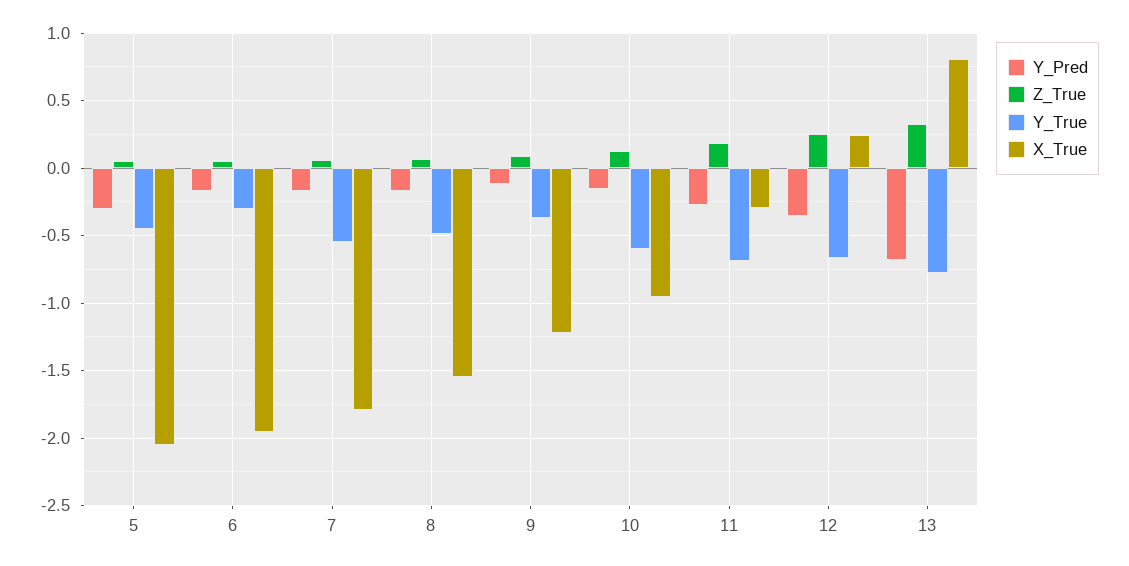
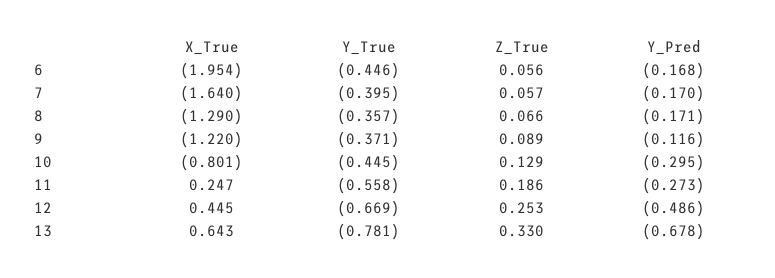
  {
    "Y_Pred": {
-     "5": -0.3,
      "6": -0.168,
      "7": -0.17,
      "8": -0.171,
      "9": -0.116,
-     "10": -0.15,
+     "10": -0.295,
      "11": -0.273,
-     "12": -0.35,
+     "12": -0.486,
      "13": -0.678
    },
    "Z_True": {
-     "5": 0.05,
      "6": 0.056,
      "7": 0.057,
      "8": 0.066,
      "9": 0.089,
      "10": 0.129,
      "11": 0.186,
      "12": 0.253,
      "13": 0.33
    },
    "Y_True": {
-     "5": -0.45,
-     "6": -0.3,
+     "6": -0.446,
-     "7": -0.55,
+     "7": -0.395,
-     "8": -0.5,
+     "8": -0.357,
      "9": -0.371,
-     "10": -0.6,
+     "10": -0.445,
-     "11": -0.7,
+     "11": -0.558,
      "12": -0.669,
      "13": -0.781
    },
    "X_True": {
-     "5": -2.05,
      "6": -1.954,
-     "7": -1.8,
+     "7": -1.64,
-     "8": -1.55,
+     "8": -1.29,
      "9": -1.22,
-     "10": -0.95,
+     "10": -0.801,
-     "11": -0.3,
+     "11": 0.247,
-     "12": 0.25,
+     "12": 0.445,
-     "13": 0.8
+     "13": 0.643
    }
  }

